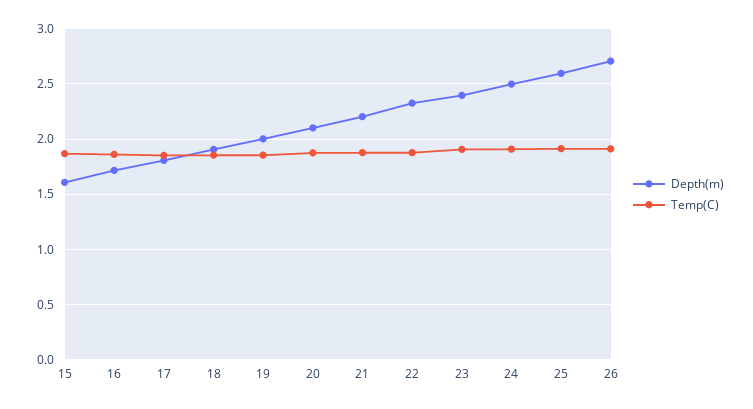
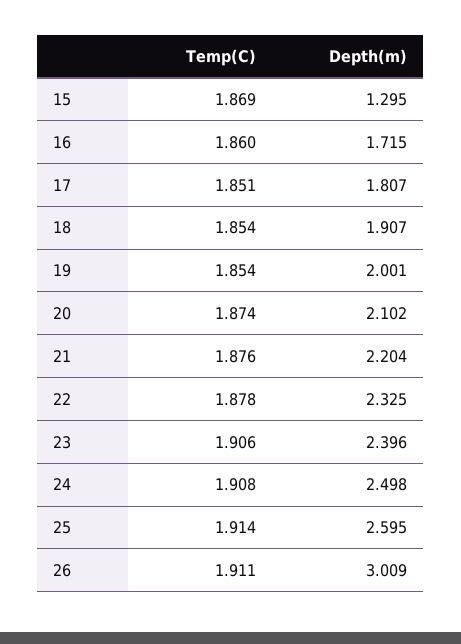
  {
    "Depth(m)": {
-     "15": 1.6,
+     "15": 1.295,
      "16": 1.715,
      "17": 1.807,
      "18": 1.907,
      "19": 2.001,
      "20": 2.102,
      "21": 2.204,
      "22": 2.325,
      "23": 2.396,
      "24": 2.498,
      "25": 2.595,
-     "26": 2.7
+     "26": 3.009
    },
    "Temp(C)": {
      "15": 1.869,
      "16": 1.86,
      "17": 1.851,
      "18": 1.854,
      "19": 1.854,
      "20": 1.874,
      "21": 1.876,
      "22": 1.878,
      "23": 1.906,
      "24": 1.908,
      "25": 1.914,
      "26": 1.911
    }
  }

